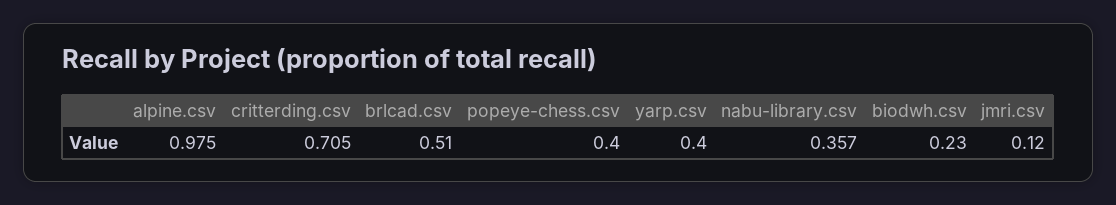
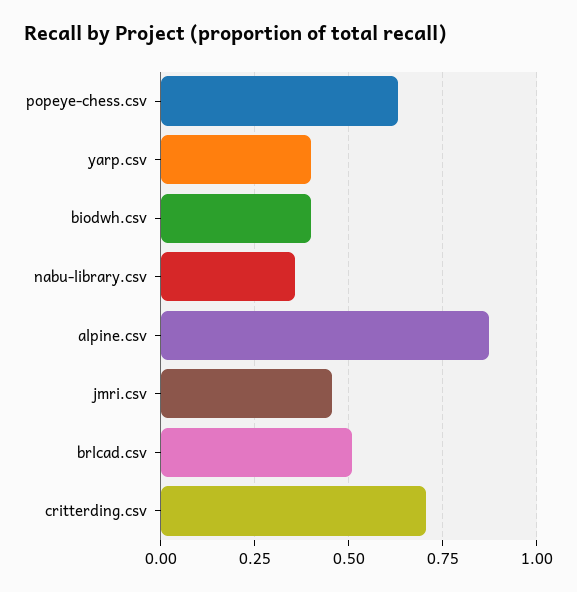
  {
-   "alpine.csv": 0.975,
+   "alpine.csv": 0.875,
    "critterding.csv": 0.705,
    "brlcad.csv": 0.51,
-   "popeye-chess.csv": 0.4,
+   "popeye-chess.csv": 0.625,
    "yarp.csv": 0.4,
    "nabu-library.csv": 0.357,
-   "biodwh.csv": 0.23,
+   "biodwh.csv": 0.4,
-   "jmri.csv": 0.12
+   "jmri.csv": 0.45
  }

